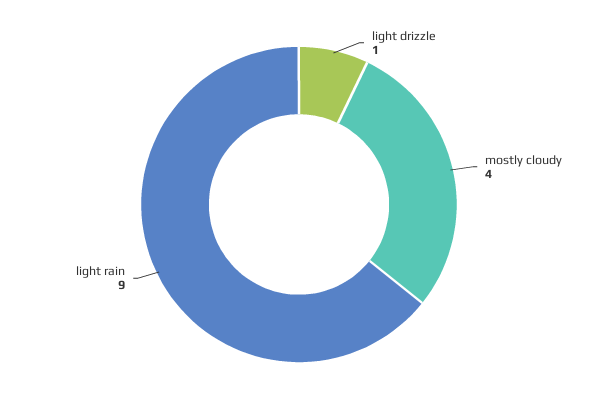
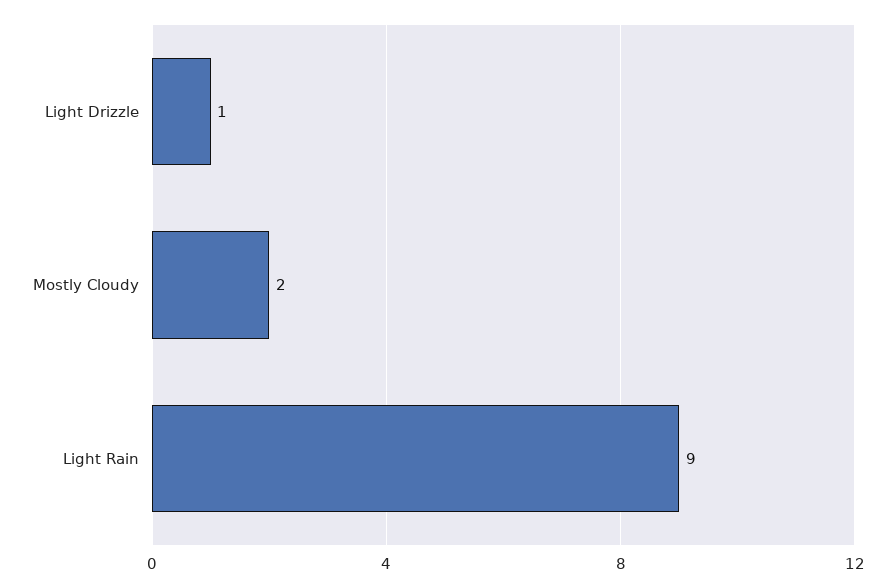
  {
    "light drizzle": 1,
-   "mostly cloudy": 4,
+   "mostly cloudy": 2,
    "light rain": 9
  }

